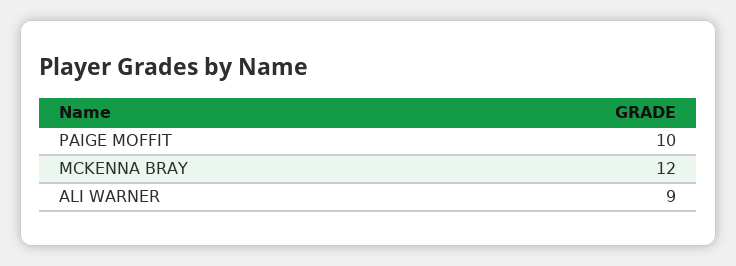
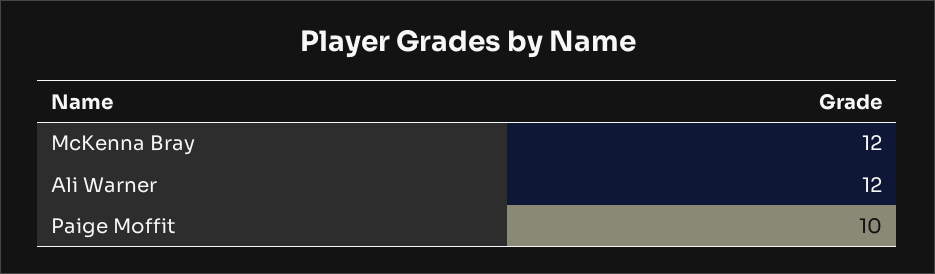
  {
    "PAIGE MOFFIT": 10,
    "MCKENNA BRAY": 12,
-   "ALI WARNER": 9
+   "ALI WARNER": 12
  }

